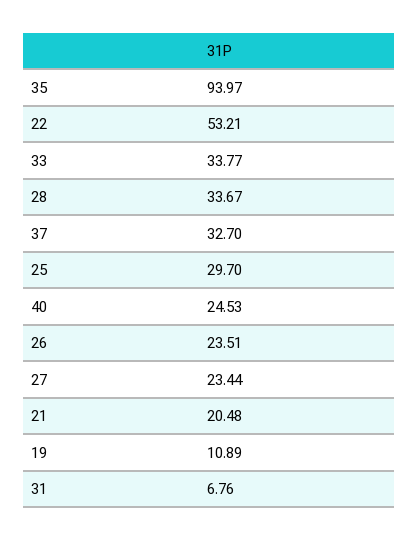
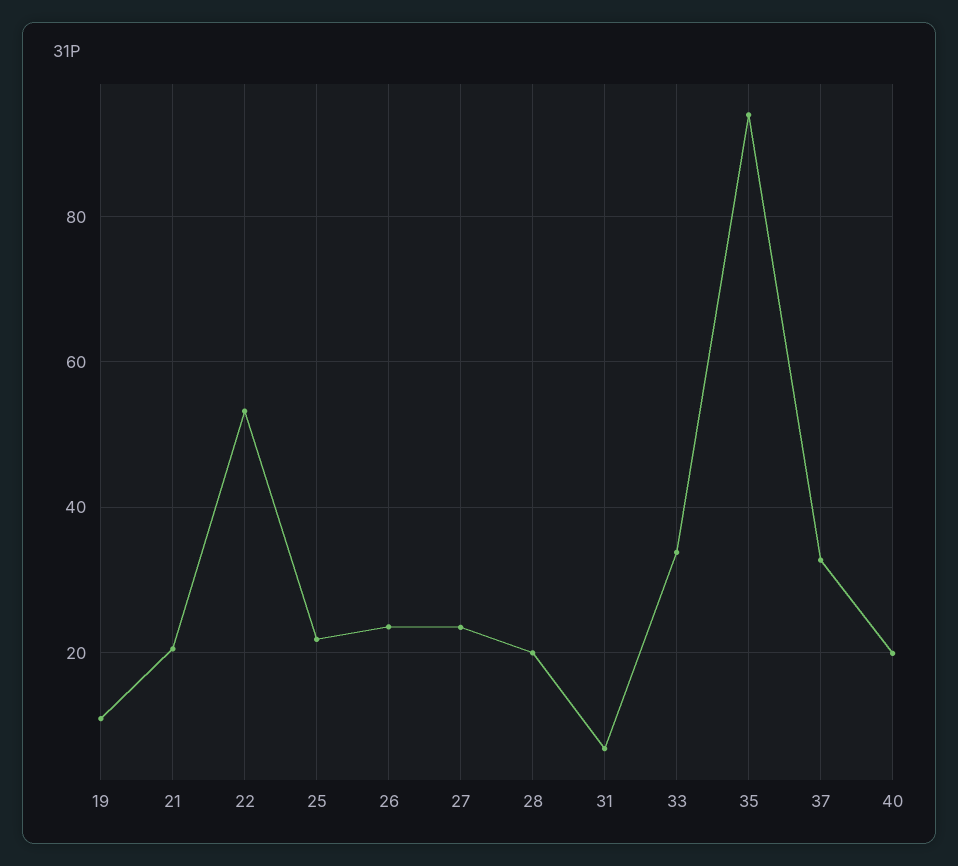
  {
    "35": 93.97,
    "22": 53.21,
    "33": 33.77,
-   "28": 33.67,
+   "28": 20,
    "37": 32.7,
-   "25": 29.7,
+   "25": 22,
-   "40": 24.53,
+   "40": 20,
    "26": 23.51,
    "27": 23.44,
    "21": 20.48,
    "19": 10.89,
    "31": 6.76
  }

